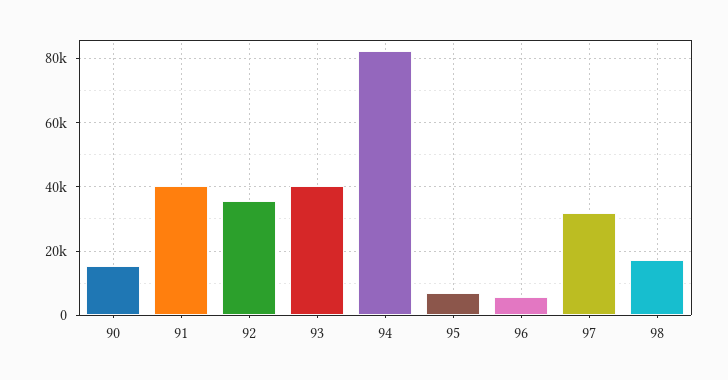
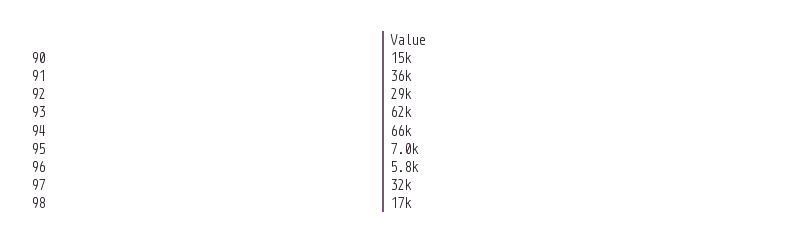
  {
    "90": 15000,
-   "91": 40000,
+   "91": 36000,
-   "92": 36000,
+   "92": 29000,
-   "93": 40000,
+   "93": 62000,
-   "94": 82000,
+   "94": 66000,
    "95": 7000,
    "96": 5800,
    "97": 32000,
    "98": 17000
  }

